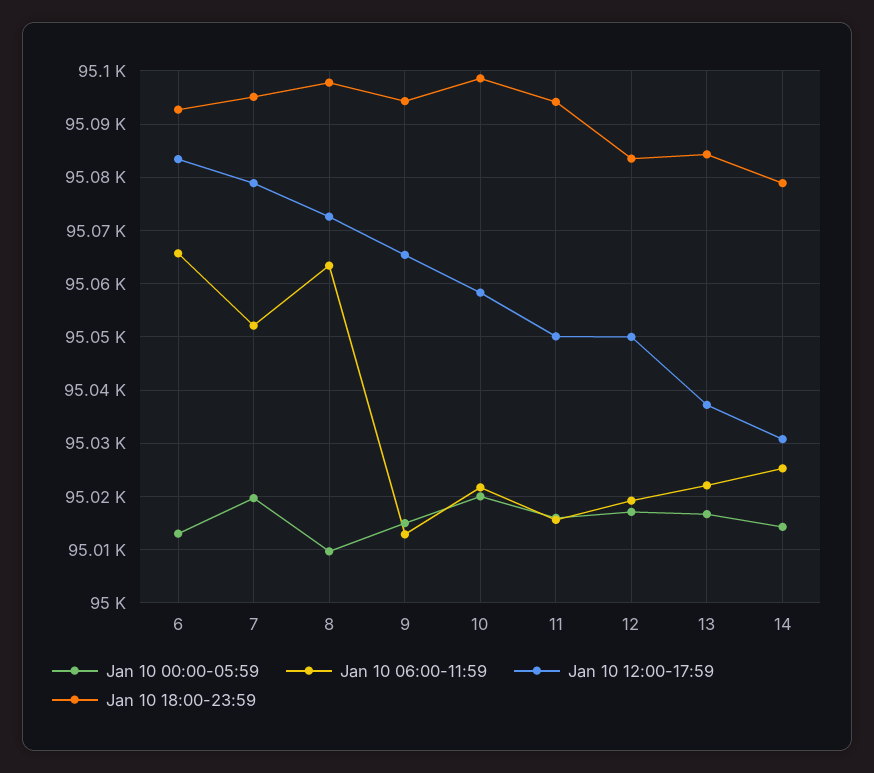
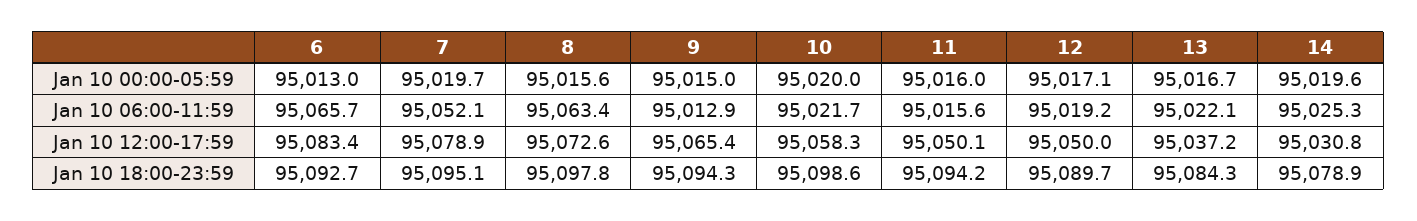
  {
    "Jan 10 00:00-05:59": {
      "6": 95013,
      "7": 95019.7,
-     "8": 95010,
+     "8": 95015.6,
      "9": 95015,
      "10": 95020,
      "11": 95016,
      "12": 95017.1,
      "13": 95016.7,
-     "14": 95014
+     "14": 95019.6
    },
    "Jan 10 06:00-11:59": {
      "6": 95065.7,
      "7": 95052.1,
      "8": 95063.4,
      "9": 95012.9,
      "10": 95021.7,
      "11": 95015.6,
      "12": 95019.2,
      "13": 95022.1,
      "14": 95025.3
    },
    "Jan 10 12:00-17:59": {
      "6": 95083.4,
      "7": 95078.9,
      "8": 95072.6,
      "9": 95065.4,
      "10": 95058.3,
      "11": 95050.1,
      "12": 95050,
      "13": 95037.2,
      "14": 95030.8
    },
    "Jan 10 18:00-23:59": {
      "6": 95092.7,
      "7": 95095.1,
      "8": 95097.8,
      "9": 95094.3,
      "10": 95098.6,
      "11": 95094.2,
-     "12": 95084,
+     "12": 95089.7,
      "13": 95084.3,
      "14": 95078.9
    }
  }

